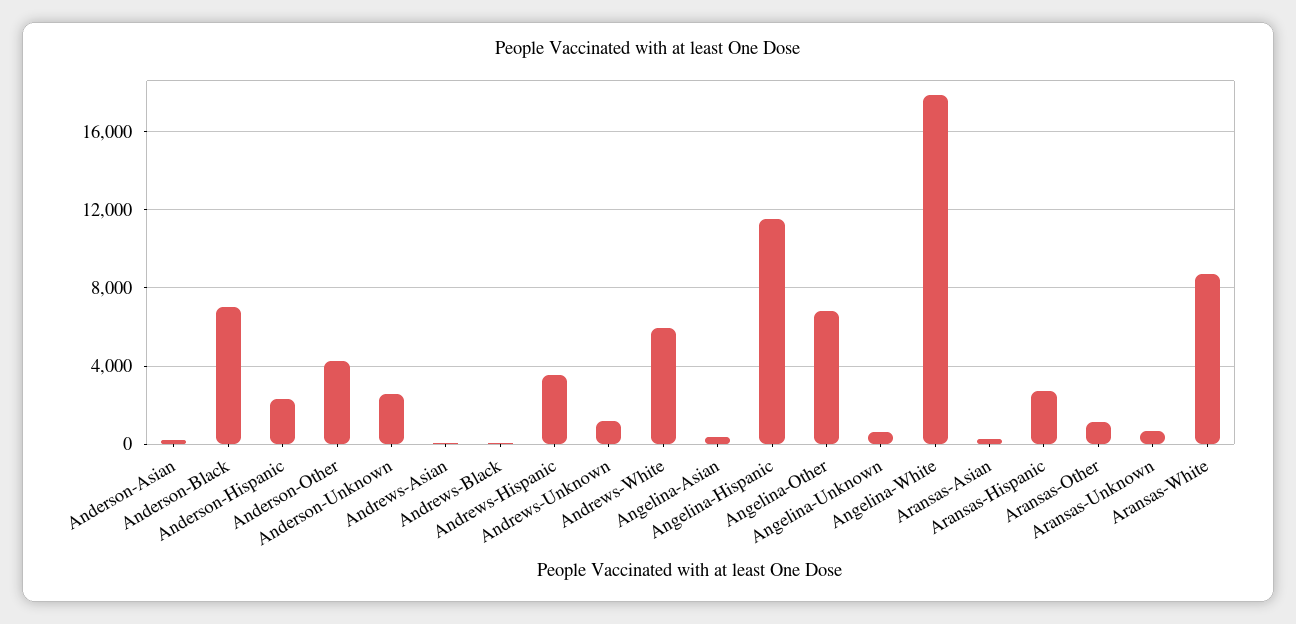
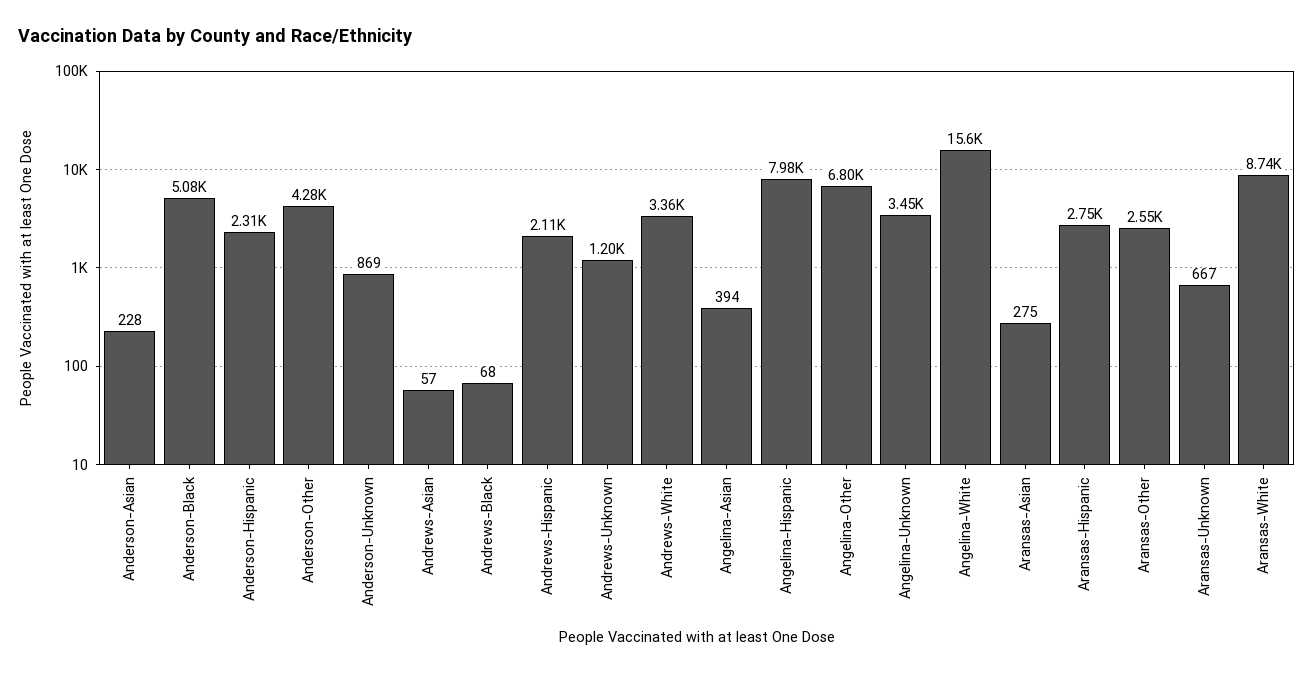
  {
    "Anderson-Asian": 228,
-   "Anderson-Black": 7000,
+   "Anderson-Black": 5080,
    "Anderson-Hispanic": 2310,
    "Anderson-Other": 4280,
-   "Anderson-Unknown": 2500,
+   "Anderson-Unknown": 869,
    "Andrews-Asian": 57,
    "Andrews-Black": 68,
-   "Andrews-Hispanic": 3500,
+   "Andrews-Hispanic": 2110,
    "Andrews-Unknown": 1200,
-   "Andrews-White": 6000,
+   "Andrews-White": 3360,
    "Angelina-Asian": 394,
-   "Angelina-Hispanic": 11500,
+   "Angelina-Hispanic": 7980,
    "Angelina-Other": 6800,
-   "Angelina-Unknown": 500,
+   "Angelina-Unknown": 3450,
-   "Angelina-White": 18000,
+   "Angelina-White": 15600,
    "Aransas-Asian": 275,
    "Aransas-Hispanic": 2750,
-   "Aransas-Other": 1000,
+   "Aransas-Other": 2550,
    "Aransas-Unknown": 667,
    "Aransas-White": 8740
  }

